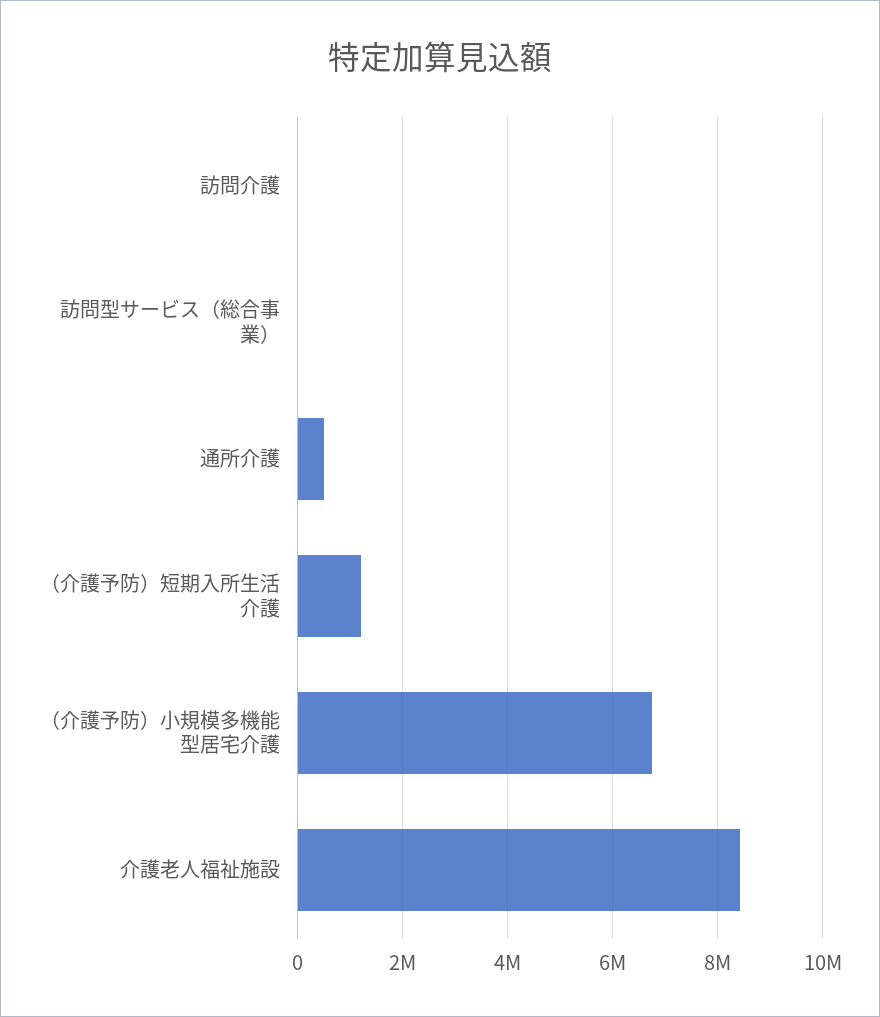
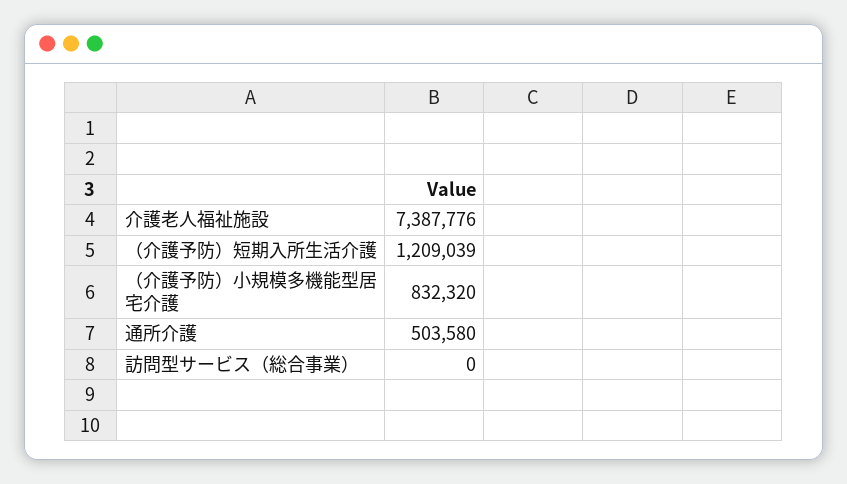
  {
-   "訪問介護": 0,
    "訪問型サービス（総合事業）": 0,
    "通所介護": 503580,
    "（介護予防）短期入所生活介護": 1209039,
-   "（介護予防）小規模多機能型居宅介護": 6800000,
+   "（介護予防）小規模多機能型居宅介護": 832320,
-   "介護老人福祉施設": 8400000
+   "介護老人福祉施設": 7387776
  }

